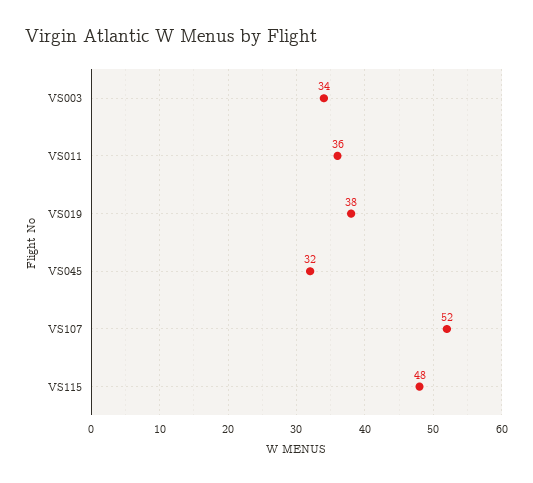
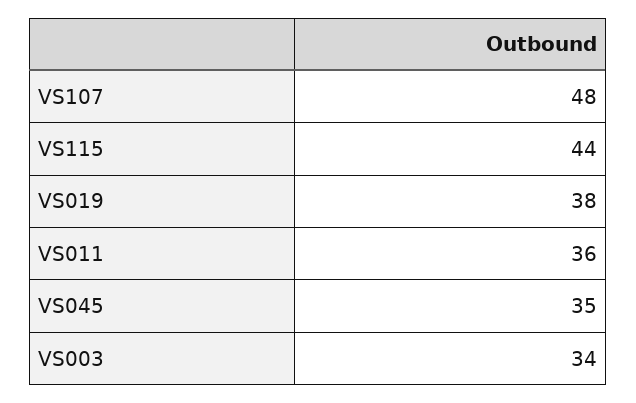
  {
    "VS003": 34,
    "VS011": 36,
    "VS019": 38,
-   "VS045": 32,
+   "VS045": 35,
-   "VS107": 52,
+   "VS107": 48,
-   "VS115": 48
+   "VS115": 44
  }

